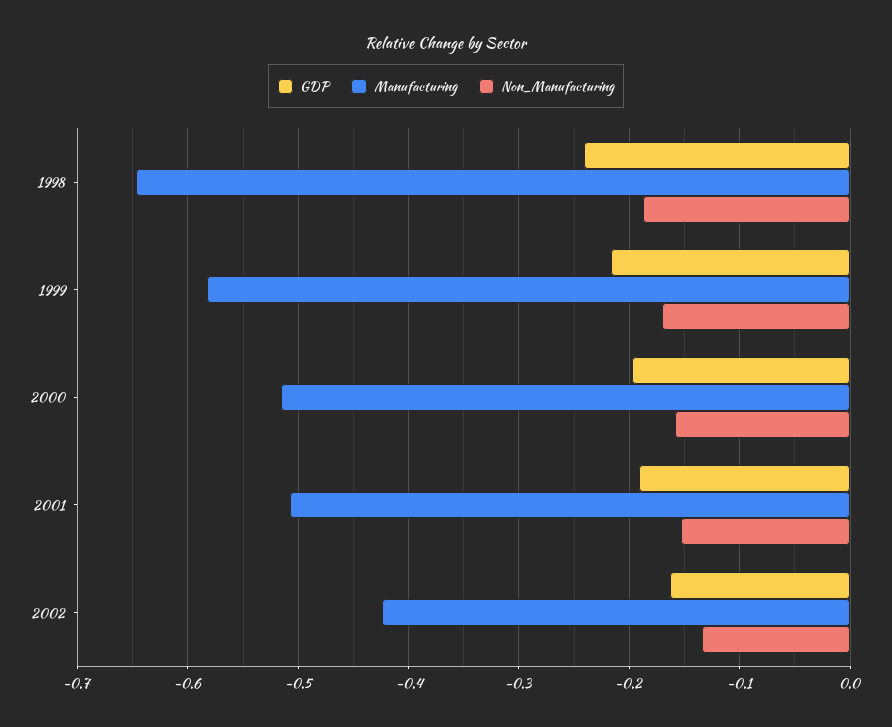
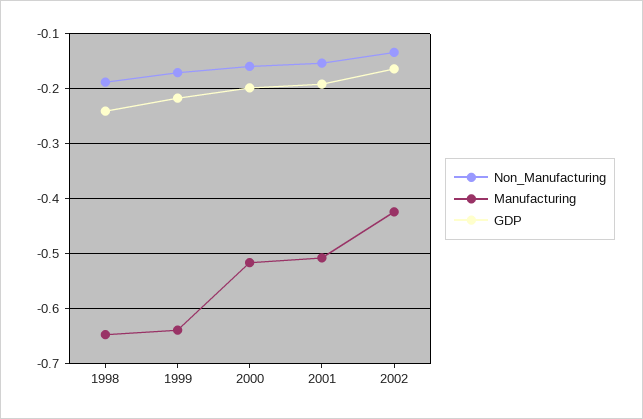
  {
    "GDP": {
      "1998": -0.24,
      "1999": -0.22,
      "2000": -0.2,
      "2001": -0.19,
      "2002": -0.16
    },
    "Manufacturing": {
      "1998": -0.65,
-     "1999": -0.58,
+     "1999": -0.64,
      "2000": -0.52,
      "2001": -0.51,
      "2002": -0.42
    },
    "Non_Manufacturing": {
      "1998": -0.19,
      "1999": -0.17,
      "2000": -0.16,
      "2001": -0.15,
      "2002": -0.13
    }
  }

